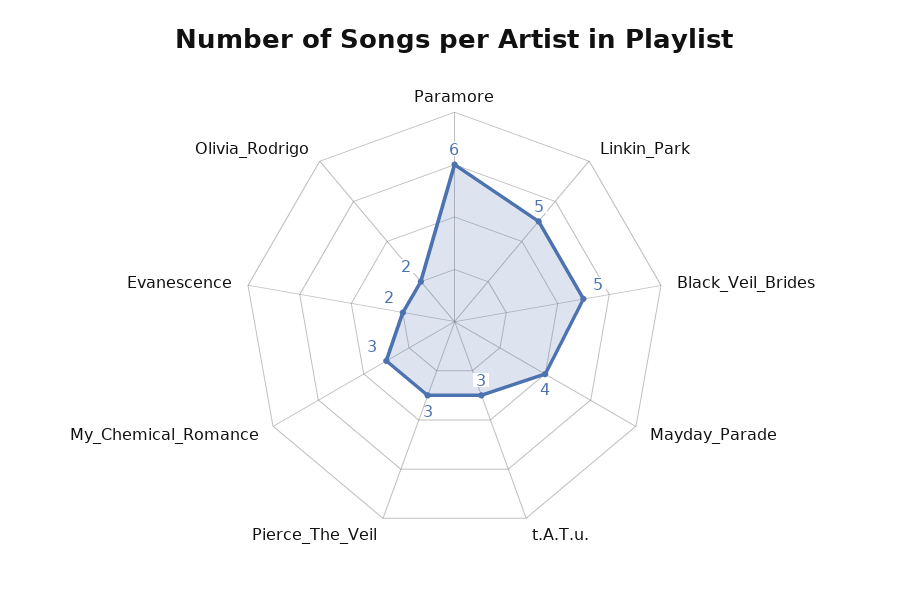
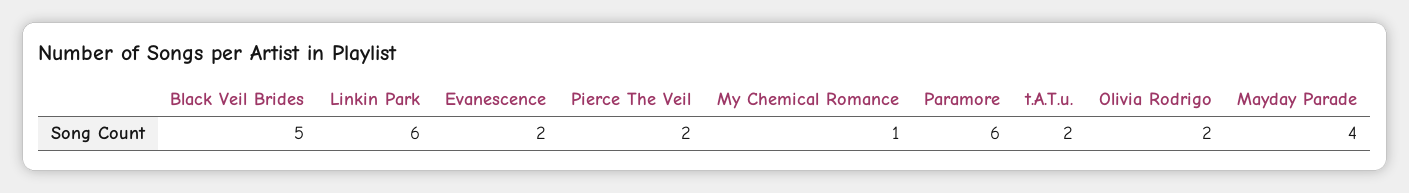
  {
    "Paramore": 6,
-   "Linkin_Park": 5,
+   "Linkin_Park": 6,
    "Black_Veil_Brides": 5,
    "Mayday_Parade": 4,
-   "t.A.T.u.": 3,
+   "t.A.T.u.": 2,
-   "Pierce_The_Veil": 3,
+   "Pierce_The_Veil": 2,
-   "My_Chemical_Romance": 3,
+   "My_Chemical_Romance": 1,
    "Evanescence": 2,
    "Olivia_Rodrigo": 2
  }

